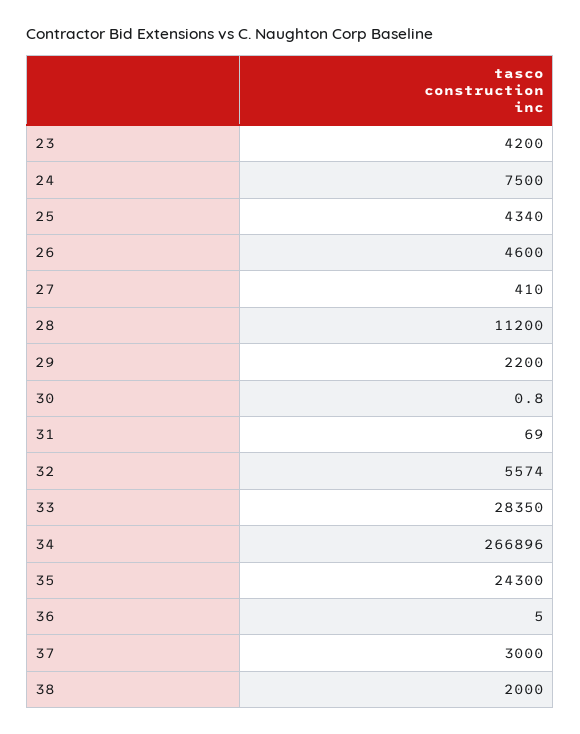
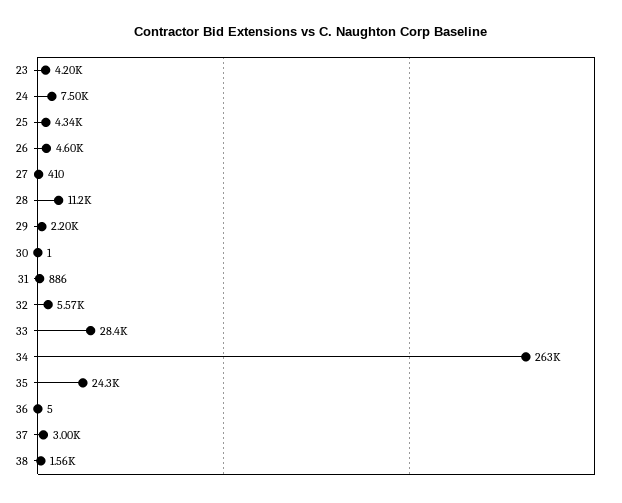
  {
    "23": 4200,
    "24": 7500,
    "25": 4340,
    "26": 4600,
    "27": 410,
    "28": 11200,
    "29": 2200,
    "30": 0.8,
-   "31": 69,
+   "31": 886,
    "32": 5574,
    "33": 28350,
-   "34": 266896,
+   "34": 263000,
    "35": 24300,
    "36": 5,
    "37": 3000,
-   "38": 2000
+   "38": 1560
  }

